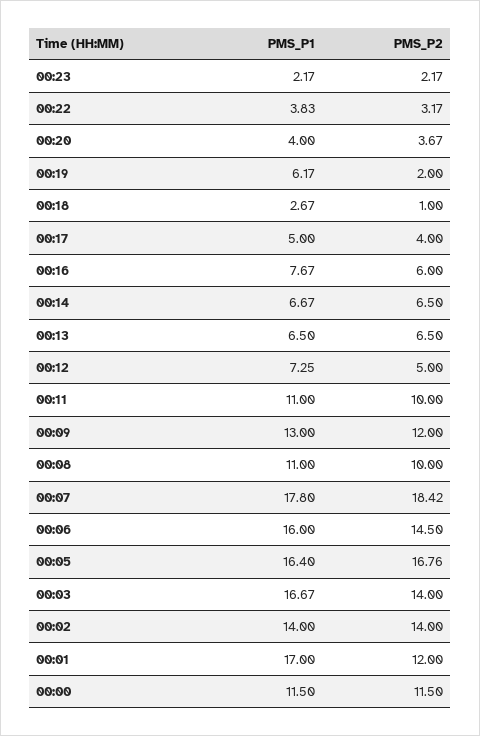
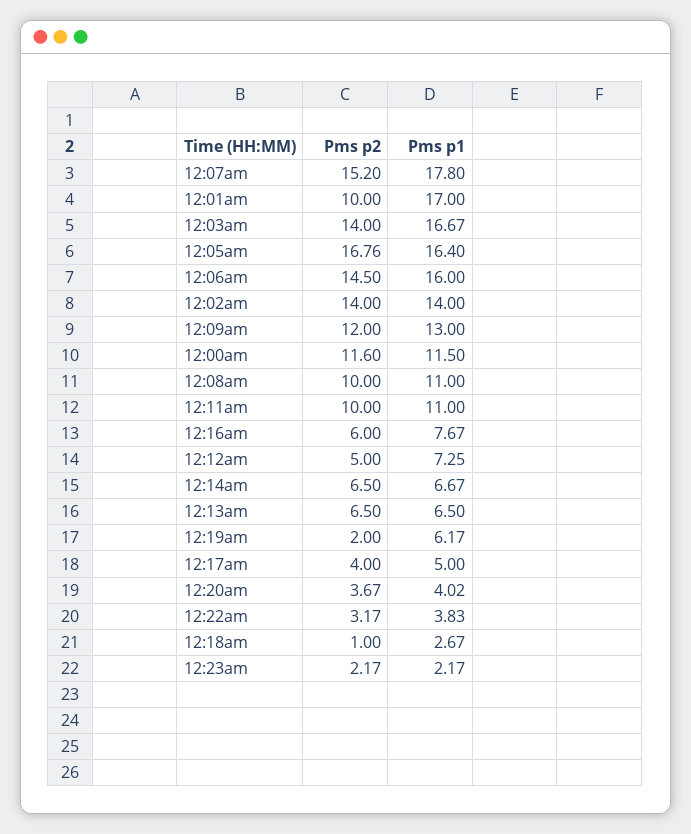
  {
    "PMS_P1": {
      "00:23": 2.17,
      "00:22": 3.83,
-     "00:20": 4,
+     "00:20": 4.02,
      "00:19": 6.17,
      "00:18": 2.67,
      "00:17": 5,
      "00:16": 7.67,
      "00:14": 6.67,
      "00:13": 6.5,
      "00:12": 7.25,
      "00:11": 11,
      "00:09": 13,
      "00:08": 11,
      "00:07": 17.8,
      "00:06": 16,
      "00:05": 16.4,
      "00:03": 16.67,
      "00:02": 14,
      "00:01": 17,
      "00:00": 11.5
    },
    "PMS_P2": {
      "00:23": 2.17,
      "00:22": 3.17,
      "00:20": 3.67,
      "00:19": 2,
      "00:18": 1,
      "00:17": 4,
      "00:16": 6,
      "00:14": 6.5,
      "00:13": 6.5,
      "00:12": 5,
      "00:11": 10,
      "00:09": 12,
      "00:08": 10,
-     "00:07": 18.42,
+     "00:07": 15.2,
      "00:06": 14.5,
      "00:05": 16.76,
      "00:03": 14,
      "00:02": 14,
-     "00:01": 12,
+     "00:01": 10,
-     "00:00": 11.5
+     "00:00": 11.6
    }
  }

